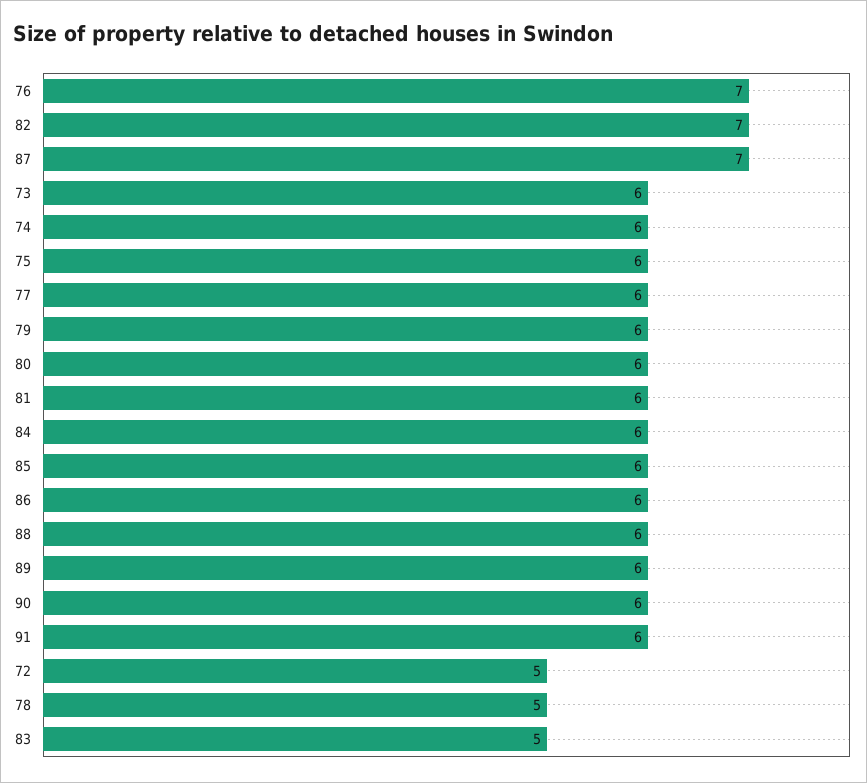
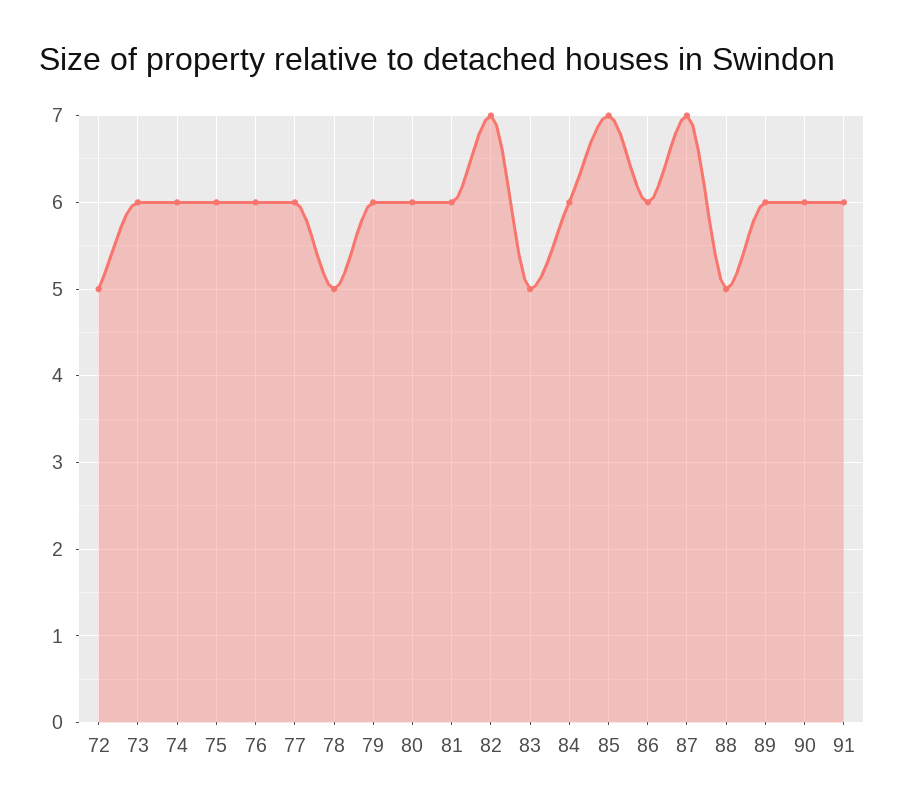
  {
-   "76": 7,
+   "76": 6,
    "82": 7,
    "87": 7,
    "73": 6,
    "74": 6,
    "75": 6,
    "77": 6,
    "79": 6,
    "80": 6,
    "81": 6,
    "84": 6,
-   "85": 6,
+   "85": 7,
    "86": 6,
-   "88": 6,
+   "88": 5,
    "89": 6,
    "90": 6,
    "91": 6,
    "72": 5,
    "78": 5,
    "83": 5
  }

